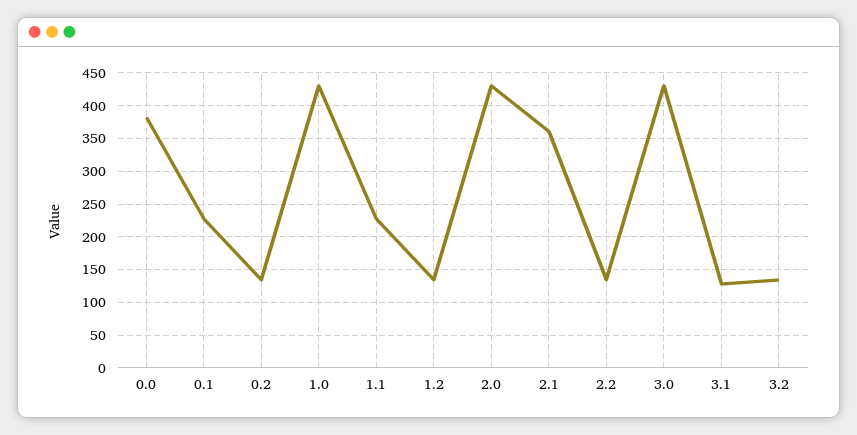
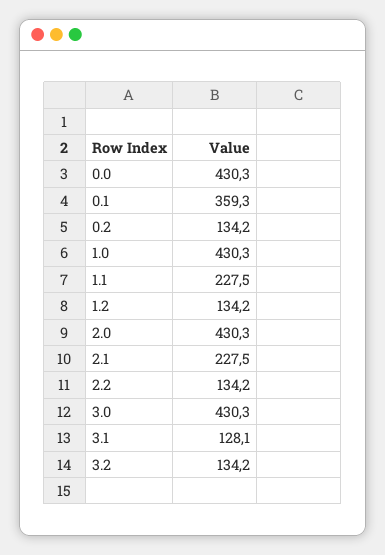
  {
-   "0.0": 380,
+   "0.0": 430.3,
-   "0.1": 230,
+   "0.1": 359.3,
    "0.2": 134.2,
    "1.0": 430.3,
    "1.1": 227.5,
    "1.2": 134.2,
    "2.0": 430.3,
-   "2.1": 360,
+   "2.1": 227.5,
    "2.2": 134.2,
    "3.0": 430.3,
    "3.1": 128.1,
    "3.2": 134.2
  }

